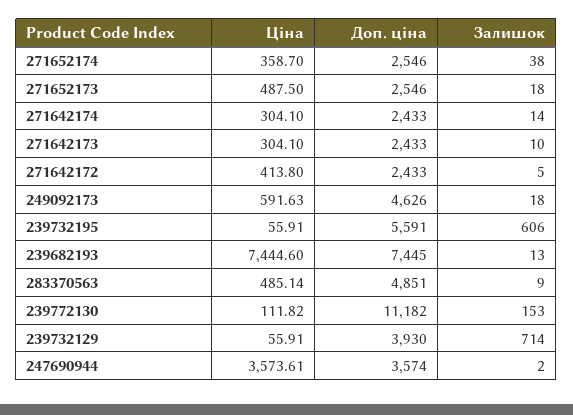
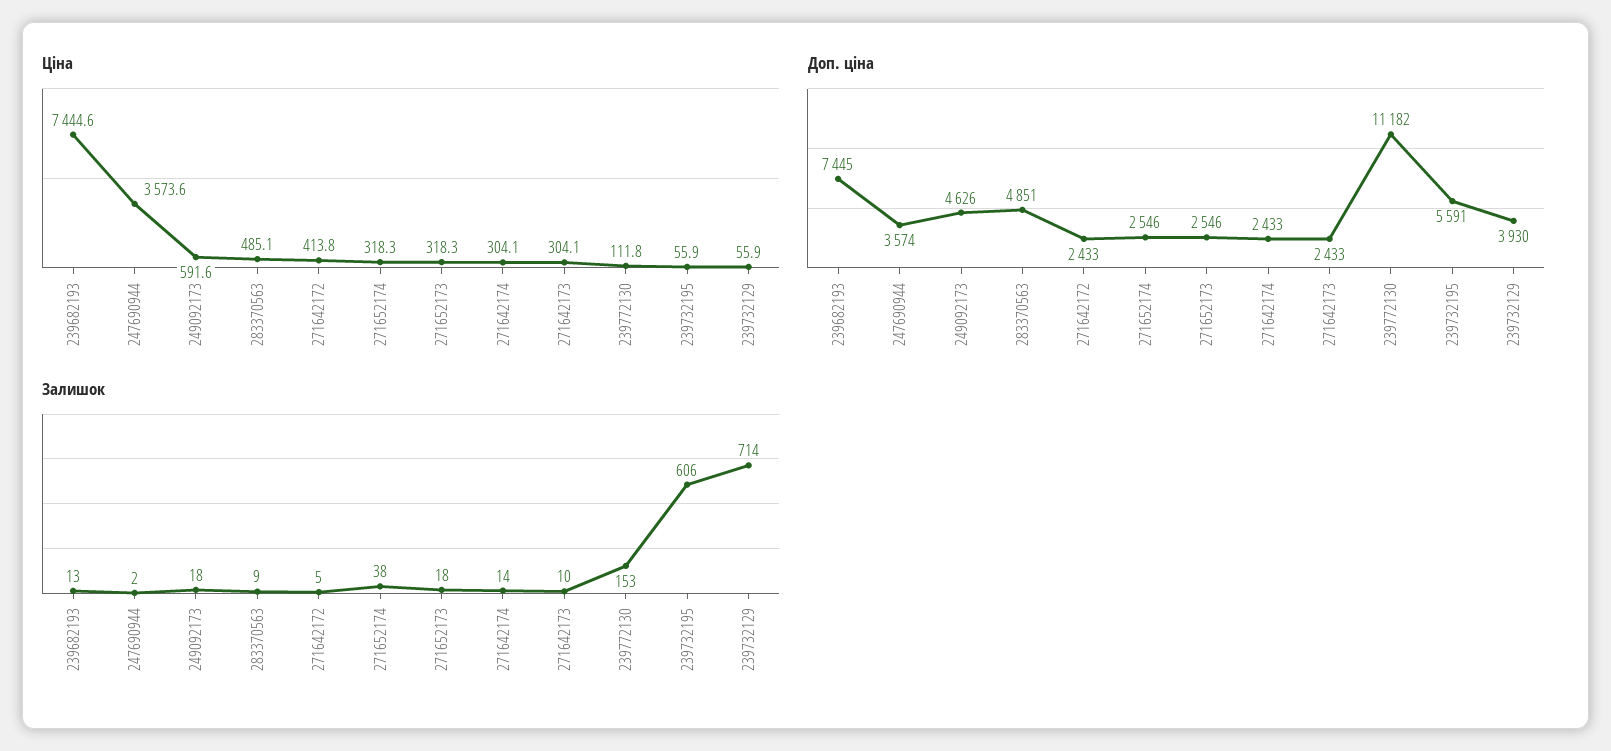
  {
    "Ціна": {
-     "271652174": 358.7,
+     "271652174": 318.3,
-     "271652173": 487.5,
+     "271652173": 318.3,
      "271642174": 304.1,
      "271642173": 304.1,
      "271642172": 413.8,
      "249092173": 591.63,
      "239732195": 55.91,
      "239682193": 7444.6,
      "283370563": 485.14,
      "239772130": 111.82,
      "239732129": 55.91,
      "247690944": 3573.61
    },
    "Доп. ціна": {
      "271652174": 2546,
      "271652173": 2546,
      "271642174": 2433,
      "271642173": 2433,
      "271642172": 2433,
      "249092173": 4626,
      "239732195": 5591,
      "239682193": 7445,
      "283370563": 4851,
      "239772130": 11182,
      "239732129": 3930,
      "247690944": 3574
    },
    "Залишок": {
      "271652174": 38,
      "271652173": 18,
      "271642174": 14,
      "271642173": 10,
      "271642172": 5,
      "249092173": 18,
      "239732195": 606,
      "239682193": 13,
      "283370563": 9,
      "239772130": 153,
      "239732129": 714,
      "247690944": 2
    }
  }

